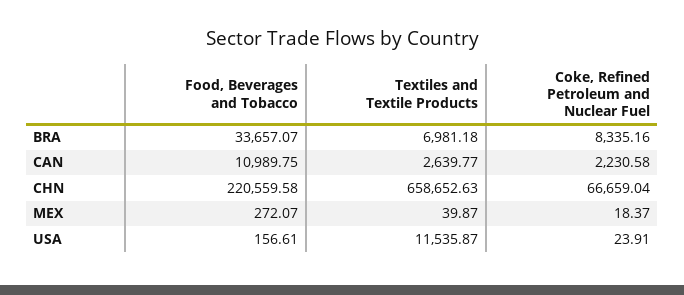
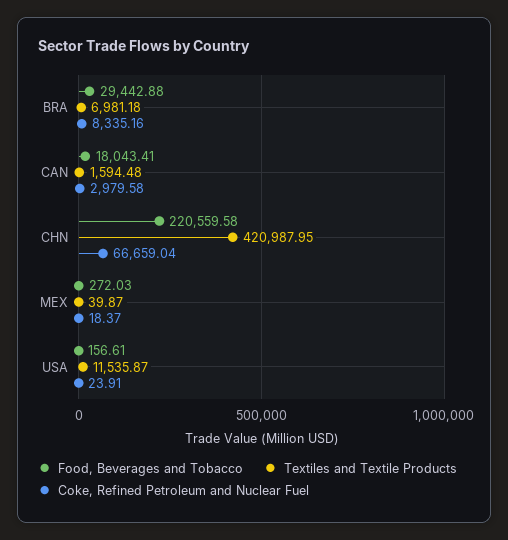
  {
    "Food, Beverages and Tobacco": {
-     "BRA": 33657.07,
+     "BRA": 29442.88,
-     "CAN": 10989.75,
+     "CAN": 18043.41,
      "CHN": 220559.58,
-     "MEX": 272.07,
+     "MEX": 272.03,
      "USA": 156.61
    },
    "Textiles and Textile Products": {
      "BRA": 6981.18,
-     "CAN": 2639.77,
+     "CAN": 1594.48,
-     "CHN": 658652.63,
+     "CHN": 420987.95,
      "MEX": 39.87,
      "USA": 11535.87
    },
    "Coke, Refined Petroleum and Nuclear Fuel": {
      "BRA": 8335.16,
-     "CAN": 2230.58,
+     "CAN": 2979.58,
      "CHN": 66659.04,
      "MEX": 18.37,
      "USA": 23.91
    }
  }

